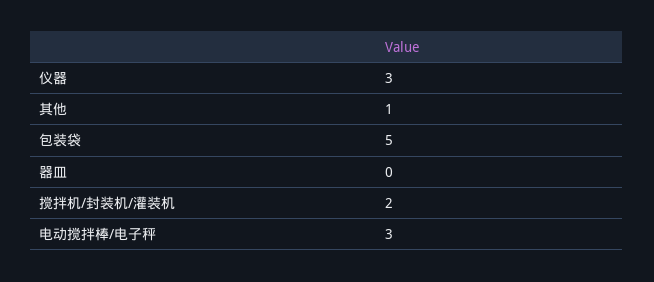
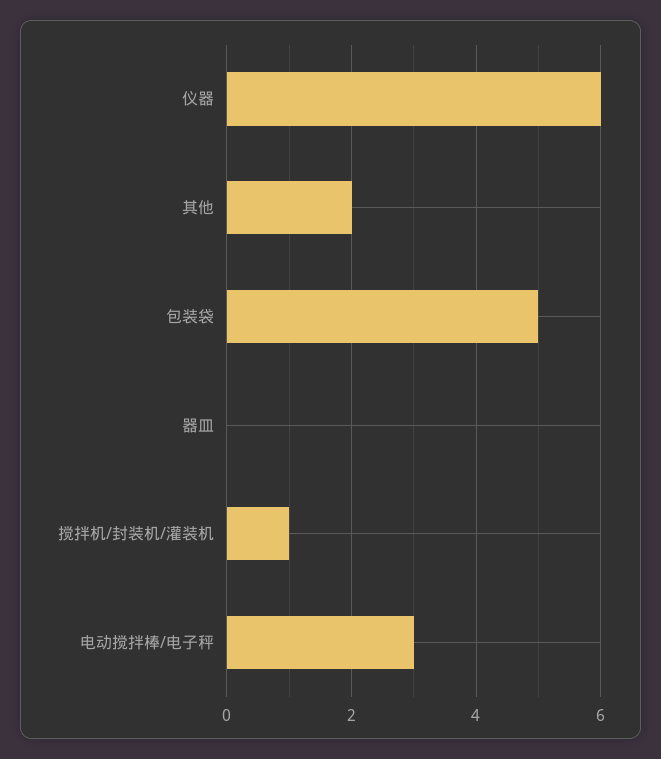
  {
-   "仪器": 3,
+   "仪器": 6,
-   "其他": 1,
+   "其他": 2,
    "包装袋": 5,
    "器皿": 0,
-   "搅拌机/封装机/灌装机": 2,
+   "搅拌机/封装机/灌装机": 1,
    "电动搅拌棒/电子秤": 3
  }

